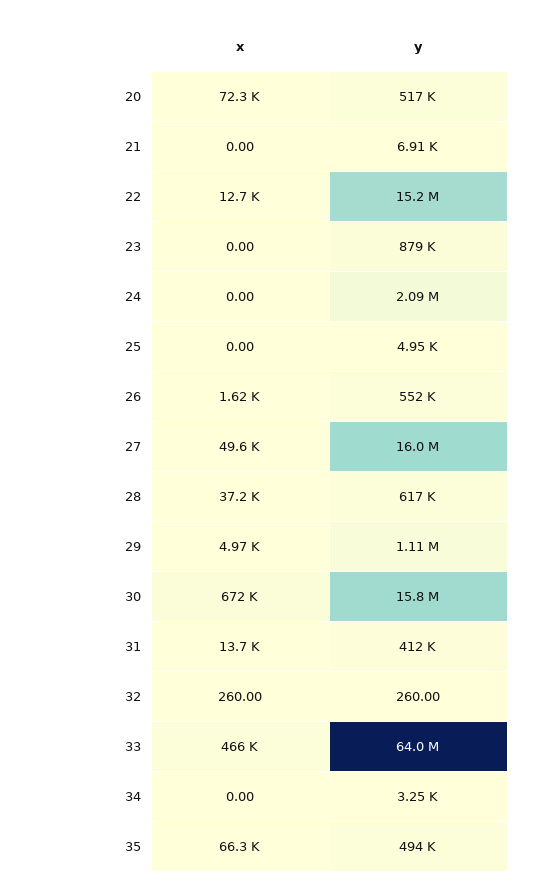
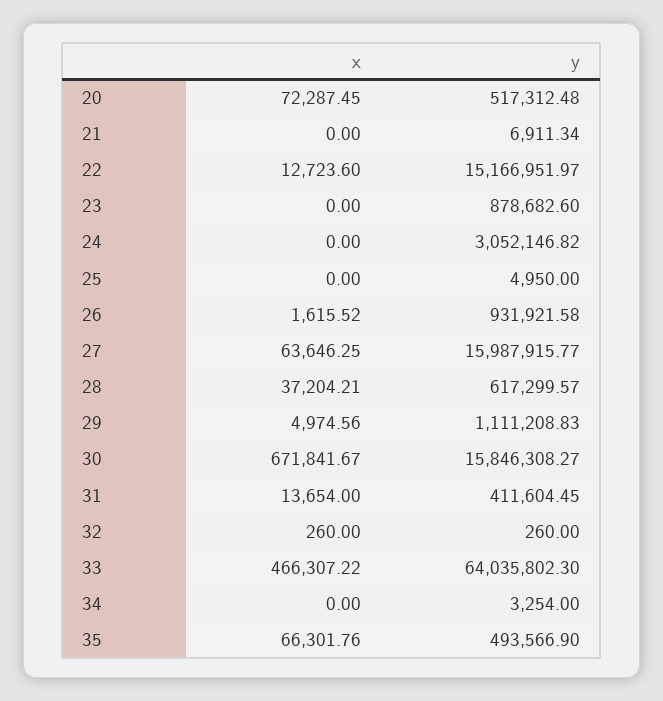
  {
    "x": {
      "20": 72287.45,
      "21": 0,
      "22": 12723.6,
      "23": 0,
      "24": 0,
      "25": 0,
      "26": 1615.52,
-     "27": 49600,
+     "27": 63646.25,
      "28": 37204.21,
      "29": 4974.56,
      "30": 671841.67,
      "31": 13654,
      "32": 260,
      "33": 466307.22,
      "34": 0,
      "35": 66301.76
    },
    "y": {
      "20": 517312.48,
      "21": 6911.34,
      "22": 15166951.97,
      "23": 878682.6,
-     "24": 2090000,
+     "24": 3052146.82,
      "25": 4950,
-     "26": 552000,
+     "26": 931921.58,
      "27": 15987915.77,
      "28": 617299.57,
      "29": 1111208.83,
      "30": 15846308.27,
      "31": 411604.45,
      "32": 260,
      "33": 64035802.3,
      "34": 3254,
      "35": 493566.9
    }
  }

